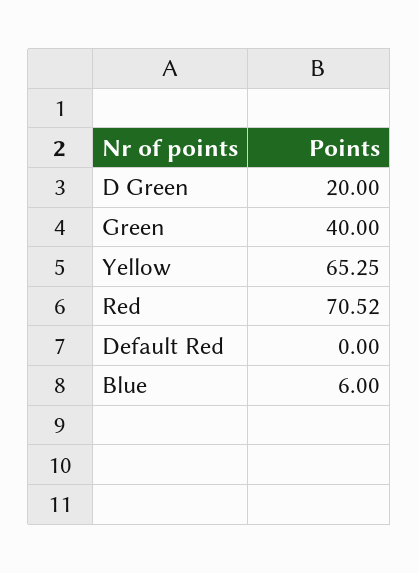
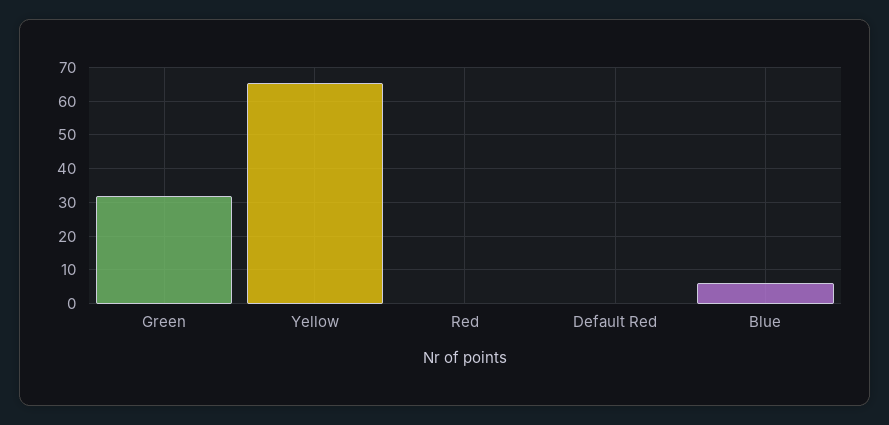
  {
-   "D Green": 20,
-   "Green": 40,
+   "Green": 32,
    "Yellow": 65.25,
-   "Red": 70.52,
+   "Red": 0,
    "Default Red": 0,
    "Blue": 6
  }

